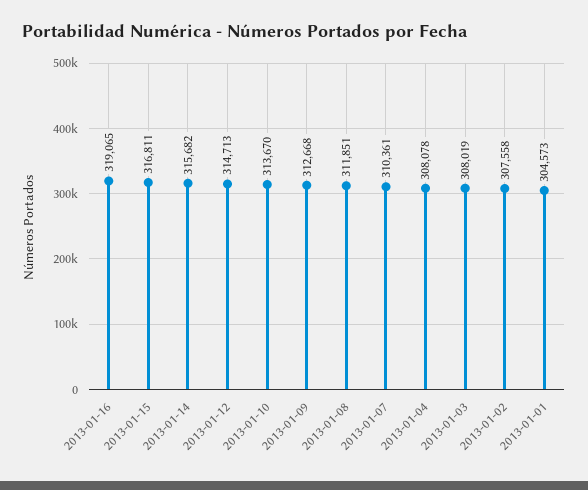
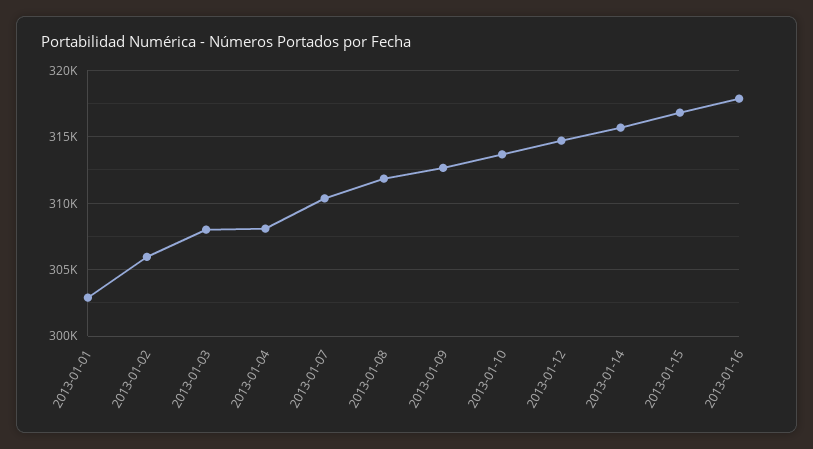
  {
-   "2013-01-16": 319065,
+   "2013-01-16": 318000,
    "2013-01-15": 316811,
    "2013-01-14": 315682,
    "2013-01-12": 314713,
    "2013-01-10": 313670,
    "2013-01-09": 312668,
    "2013-01-08": 311851,
    "2013-01-07": 310361,
    "2013-01-04": 308078,
    "2013-01-03": 308019,
-   "2013-01-02": 307558,
+   "2013-01-02": 306000,
-   "2013-01-01": 304573
+   "2013-01-01": 303000
  }

